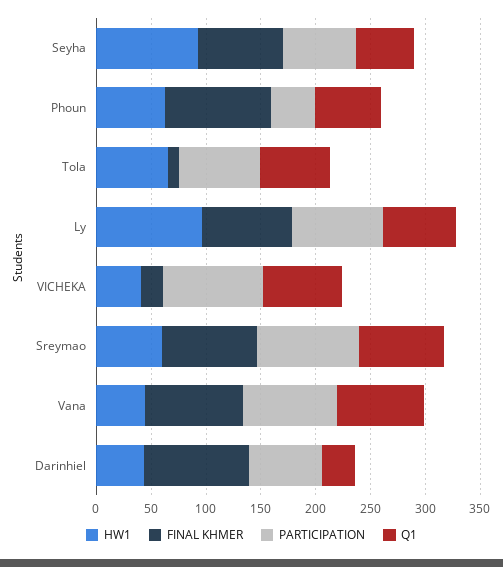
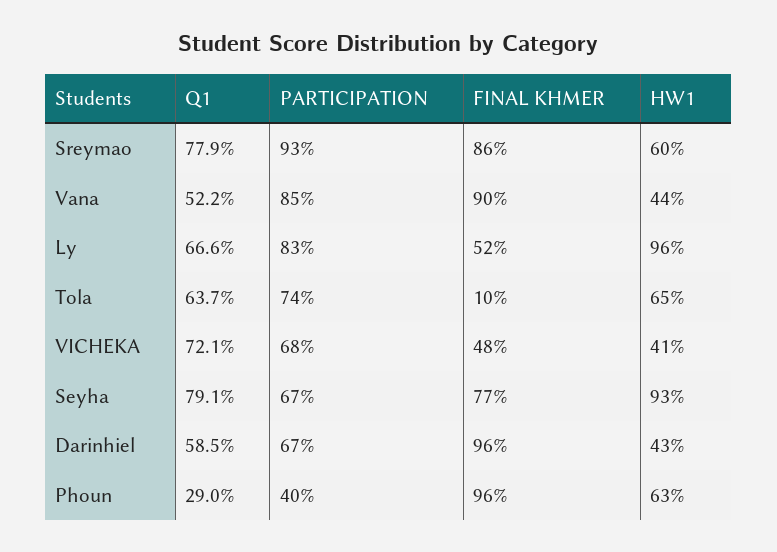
  {
    "HW1": {
      "Seyha": 93,
      "Phoun": 63,
      "Tola": 65,
      "Ly": 96,
      "VICHEKA": 41,
      "Sreymao": 60,
      "Vana": 44,
      "Darinhiel": 43
    },
    "FINAL KHMER": {
      "Seyha": 77,
      "Phoun": 96,
      "Tola": 10,
-     "Ly": 80,
+     "Ly": 52,
-     "VICHEKA": 20,
+     "VICHEKA": 48,
      "Sreymao": 86,
      "Vana": 90,
      "Darinhiel": 96
    },
    "PARTICIPATION": {
      "Seyha": 67,
      "Phoun": 40,
      "Tola": 74,
      "Ly": 83,
-     "VICHEKA": 90,
+     "VICHEKA": 68,
      "Sreymao": 93,
      "Vana": 85,
      "Darinhiel": 67
    },
    "Q1": {
-     "Seyha": 50,
+     "Seyha": 79.1,
-     "Phoun": 60,
+     "Phoun": 29,
      "Tola": 63.7,
      "Ly": 66.6,
      "VICHEKA": 72.1,
      "Sreymao": 77.9,
-     "Vana": 80,
+     "Vana": 52.2,
-     "Darinhiel": 30
+     "Darinhiel": 58.5
    }
  }

